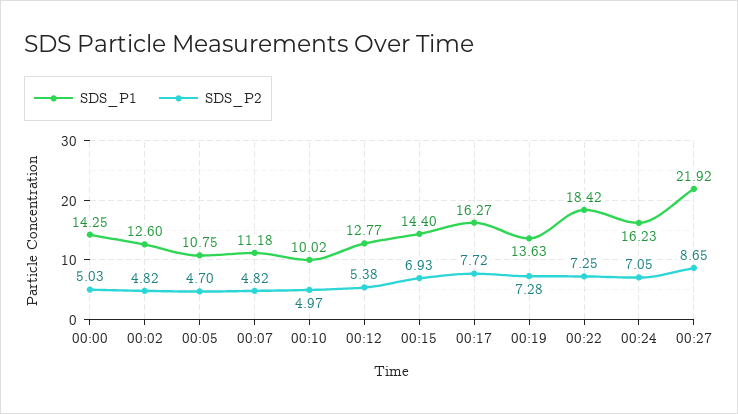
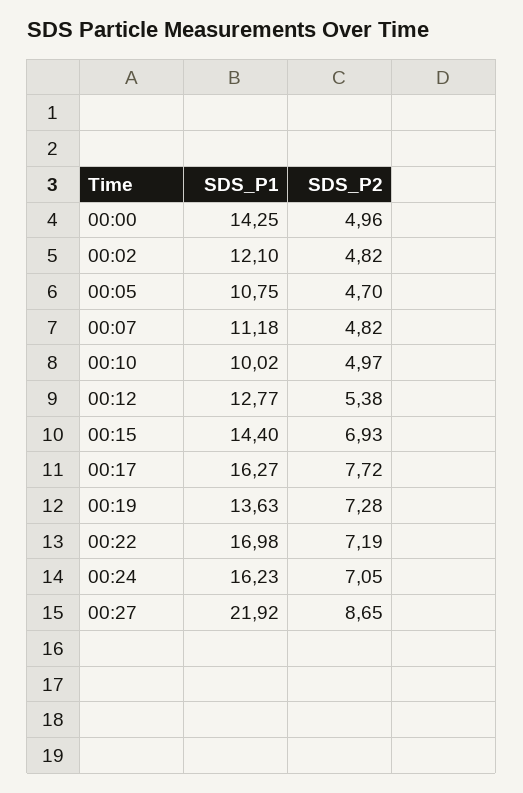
  {
    "SDS_P1": {
      "00:00": 14.25,
-     "00:02": 12.6,
+     "00:02": 12.1,
      "00:05": 10.75,
      "00:07": 11.18,
      "00:10": 10.02,
      "00:12": 12.77,
      "00:15": 14.4,
      "00:17": 16.27,
      "00:19": 13.63,
-     "00:22": 18.42,
+     "00:22": 16.98,
      "00:24": 16.23,
      "00:27": 21.92
    },
    "SDS_P2": {
-     "00:00": 5.03,
+     "00:00": 4.96,
      "00:02": 4.82,
      "00:05": 4.7,
      "00:07": 4.82,
      "00:10": 4.97,
      "00:12": 5.38,
      "00:15": 6.93,
      "00:17": 7.72,
      "00:19": 7.28,
-     "00:22": 7.25,
+     "00:22": 7.19,
      "00:24": 7.05,
      "00:27": 8.65
    }
  }

